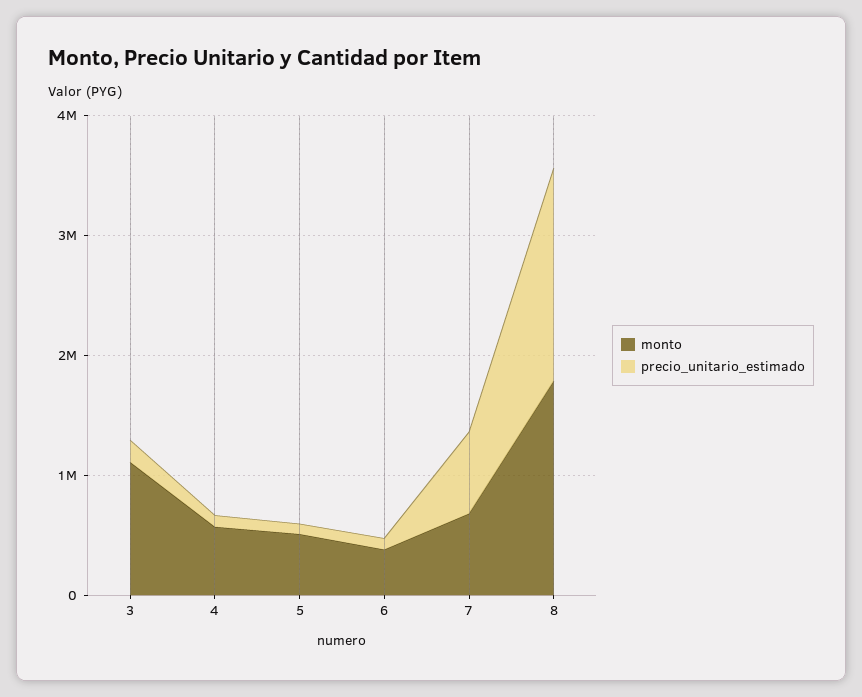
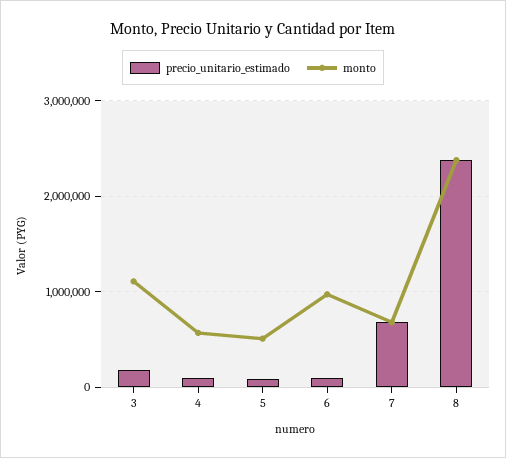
  {
    "monto": {
      "3": 1100000,
      "4": 600000,
      "5": 500000,
-     "6": 400000,
+     "6": 1000000,
      "7": 700000,
-     "8": 1800000
+     "8": 2400000
    },
    "precio_unitario_estimado": {
      "3": 200000,
      "4": 100000,
      "5": 100000,
      "6": 100000,
      "7": 700000,
-     "8": 1800000
+     "8": 2400000
    }
  }

